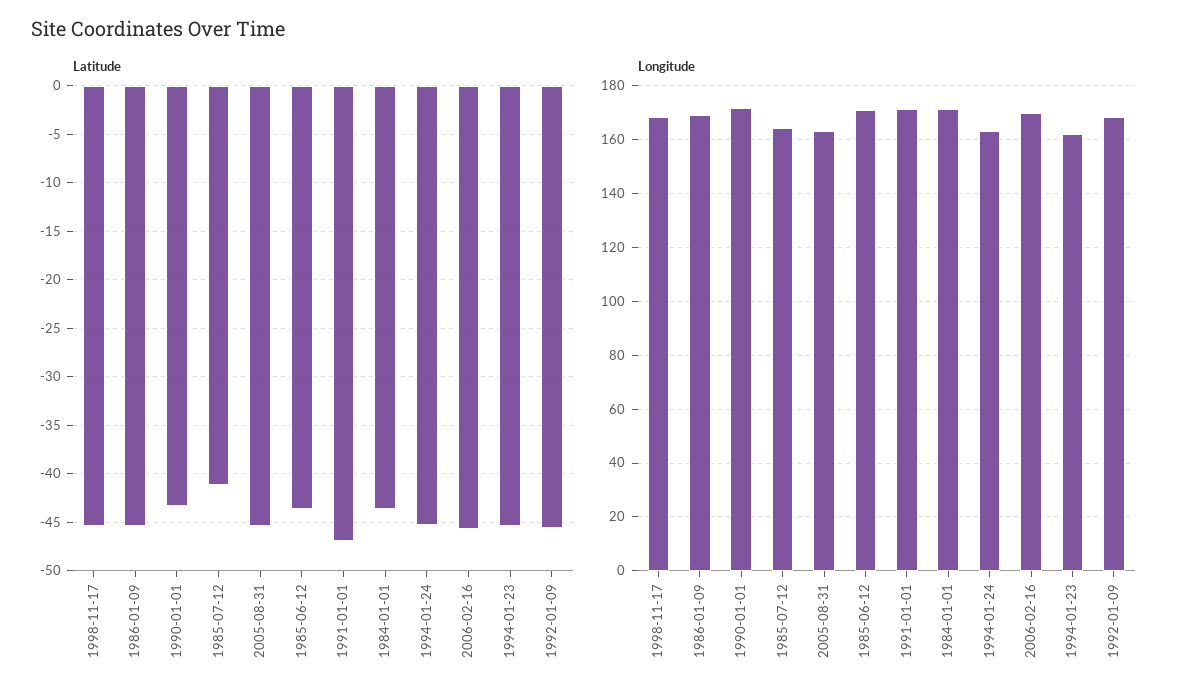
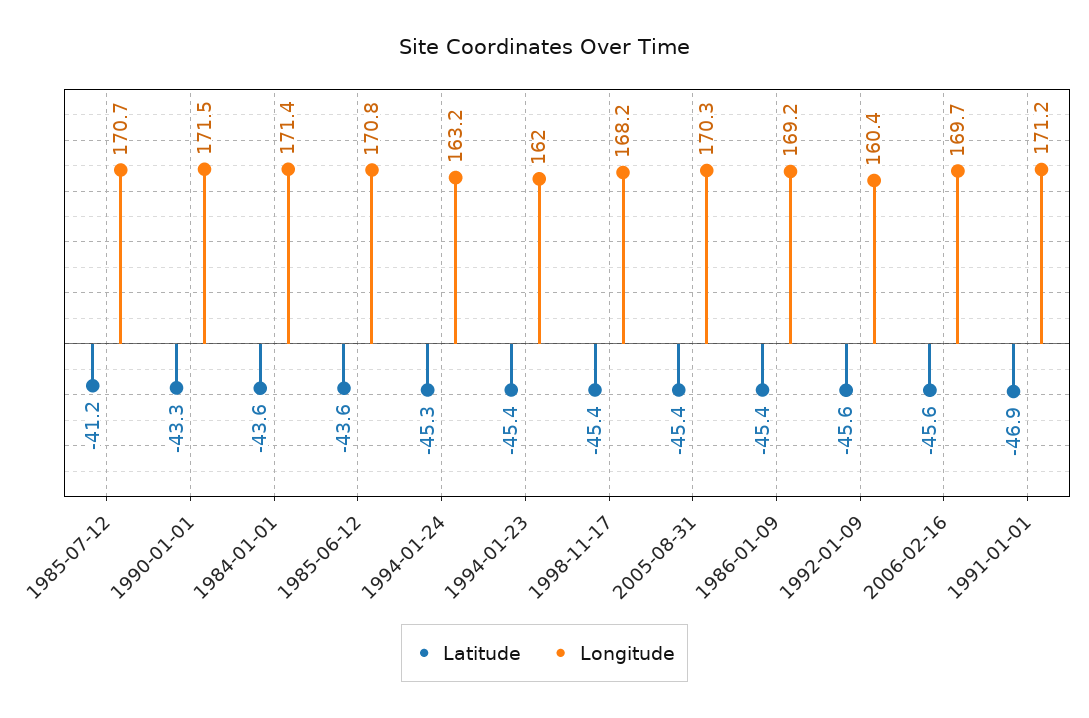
  {
    "Latitude": {
      "1998-11-17": -45.4,
      "1986-01-09": -45.4,
      "1990-01-01": -43.3,
      "1985-07-12": -41.2,
      "2005-08-31": -45.4,
      "1985-06-12": -43.6,
      "1991-01-01": -46.9,
      "1984-01-01": -43.6,
      "1994-01-24": -45.3,
      "2006-02-16": -45.6,
      "1994-01-23": -45.4,
      "1992-01-09": -45.6
    },
    "Longitude": {
      "1998-11-17": 168.2,
      "1986-01-09": 169.2,
      "1990-01-01": 171.5,
-     "1985-07-12": 165,
+     "1985-07-12": 170.7,
-     "2005-08-31": 162.5,
+     "2005-08-31": 170.3,
      "1985-06-12": 170.8,
      "1991-01-01": 171.2,
      "1984-01-01": 171.4,
      "1994-01-24": 163.2,
      "2006-02-16": 169.7,
      "1994-01-23": 162,
-     "1992-01-09": 167.5
+     "1992-01-09": 160.4
    }
  }

